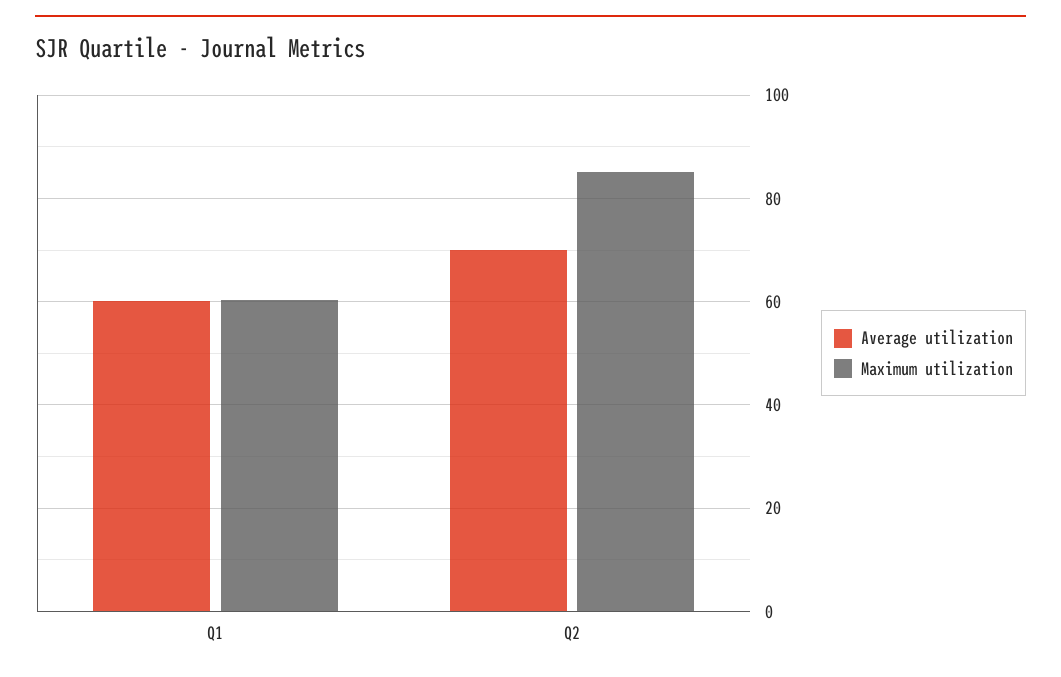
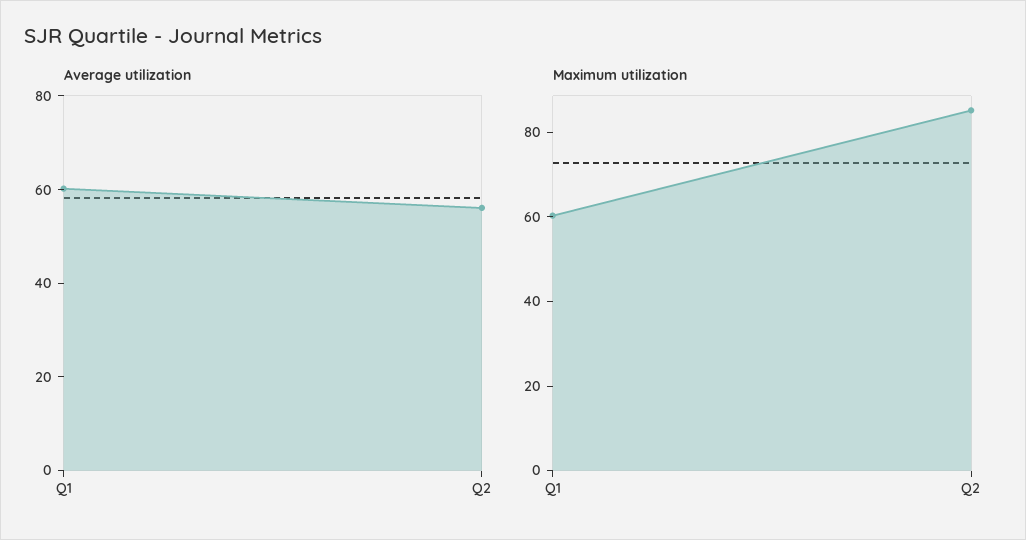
  {
    "Average utilization": {
      "Q1": 60,
-     "Q2": 70
+     "Q2": 55
    },
    "Maximum utilization": {
      "Q1": 60,
      "Q2": 86
    }
  }

